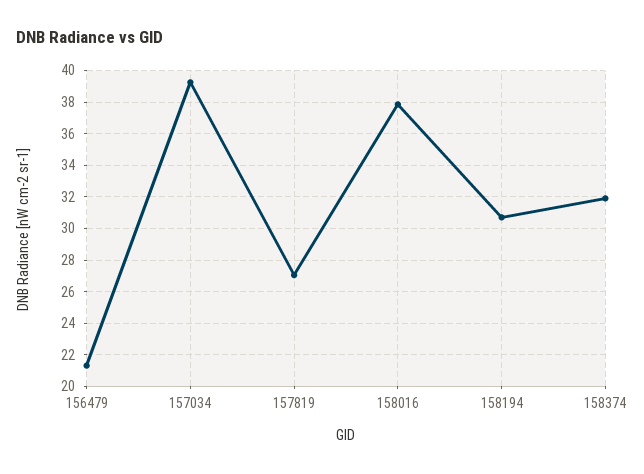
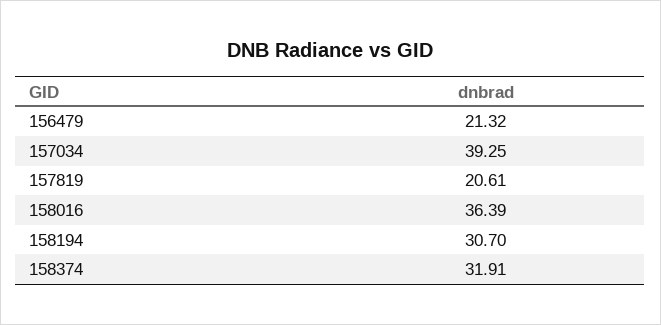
  {
    "156479": 21.32,
    "157034": 39.25,
-   "157819": 27,
+   "157819": 20.61,
-   "158016": 38,
+   "158016": 36.39,
    "158194": 30.7,
    "158374": 31.91
  }

